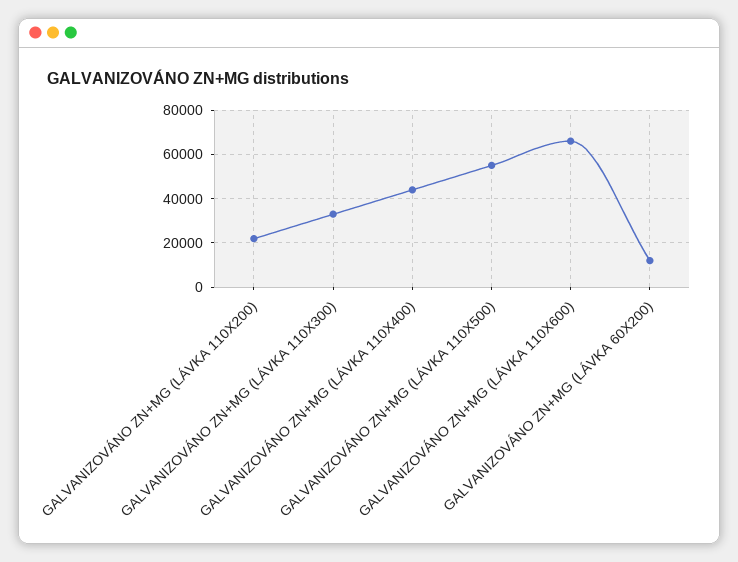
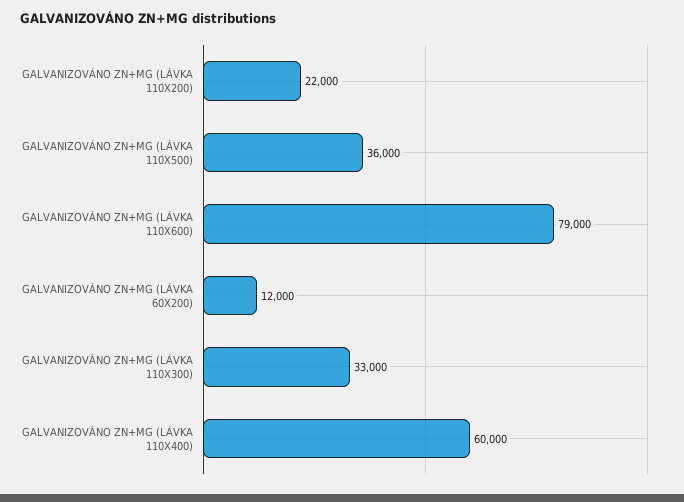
  {
    "GALVANIZOVÁNO ZN+MG (LÁVKA 110X200)": 22000,
    "GALVANIZOVÁNO ZN+MG (LÁVKA 110X300)": 33000,
-   "GALVANIZOVÁNO ZN+MG (LÁVKA 110X400)": 45000,
+   "GALVANIZOVÁNO ZN+MG (LÁVKA 110X400)": 60000,
-   "GALVANIZOVÁNO ZN+MG (LÁVKA 110X500)": 55000,
+   "GALVANIZOVÁNO ZN+MG (LÁVKA 110X500)": 36000,
-   "GALVANIZOVÁNO ZN+MG (LÁVKA 110X600)": 65000,
+   "GALVANIZOVÁNO ZN+MG (LÁVKA 110X600)": 79000,
    "GALVANIZOVÁNO ZN+MG (LÁVKA 60X200)": 12000
  }

